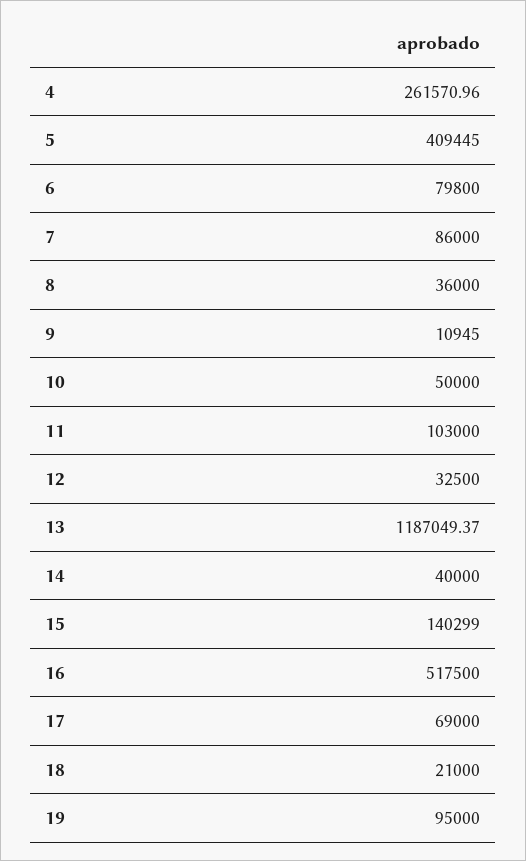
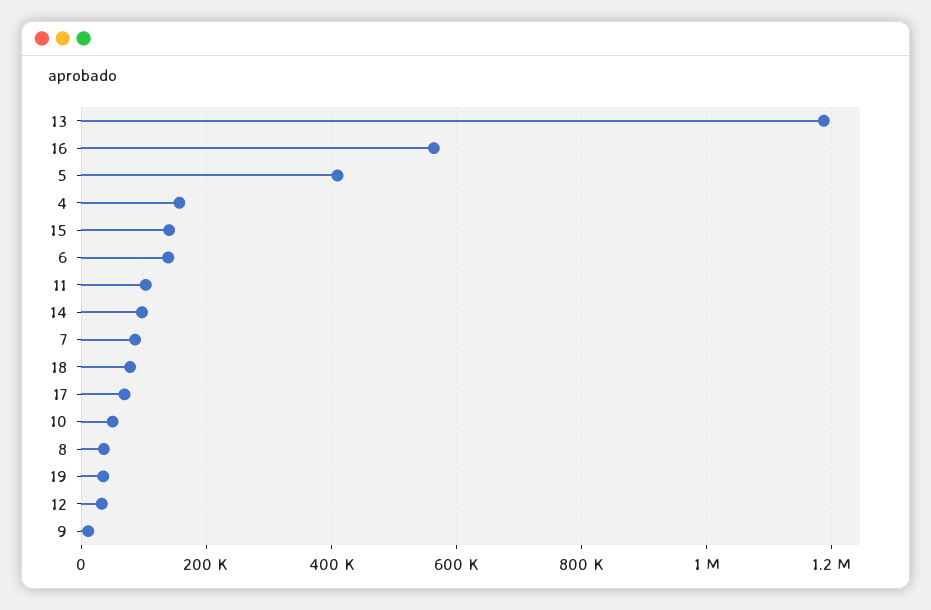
  {
-   "4": 261570.96,
+   "4": 160000,
    "5": 409445,
-   "6": 79800,
+   "6": 140000,
    "7": 86000,
    "8": 36000,
    "9": 10945,
    "10": 50000,
    "11": 103000,
    "12": 32500,
    "13": 1187049.37,
-   "14": 40000,
+   "14": 100000,
    "15": 140299,
-   "16": 517500,
+   "16": 560000,
    "17": 69000,
-   "18": 21000,
+   "18": 80000,
-   "19": 95000
+   "19": 40000
  }

